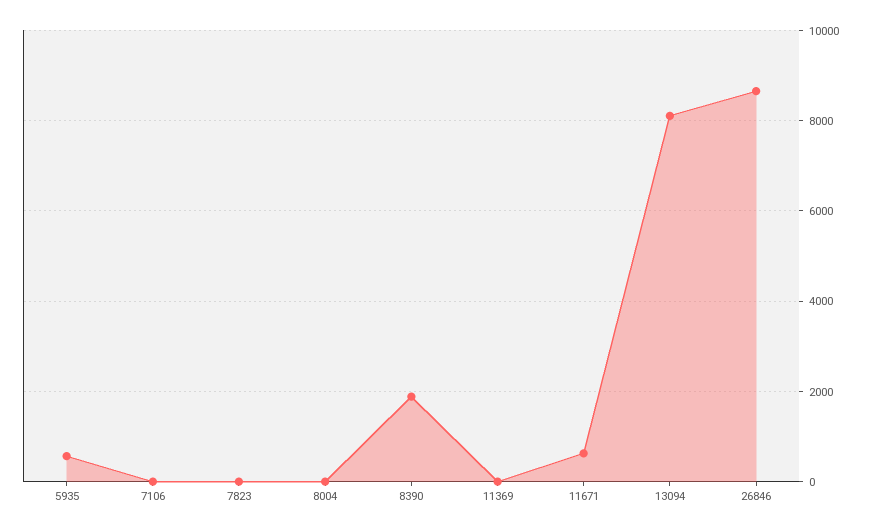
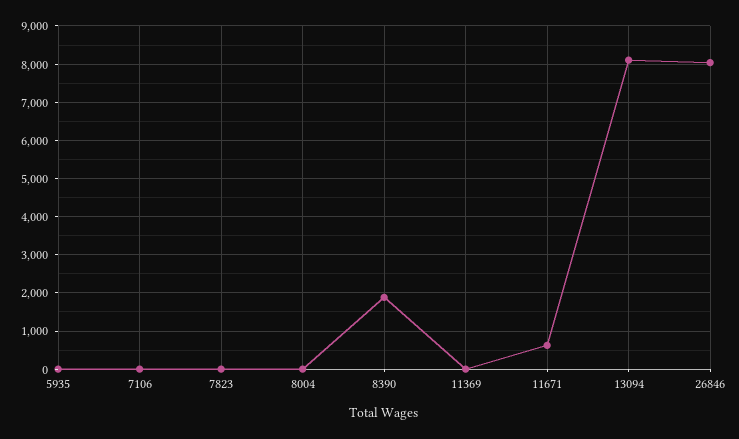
  {
-   "5935": 600,
+   "5935": 0,
    "7106": 0,
    "7823": 0,
    "8004": 0,
    "8390": 1800,
    "11369": 0,
    "11671": 600,
    "13094": 8200,
-   "26846": 8600
+   "26846": 8000
  }

